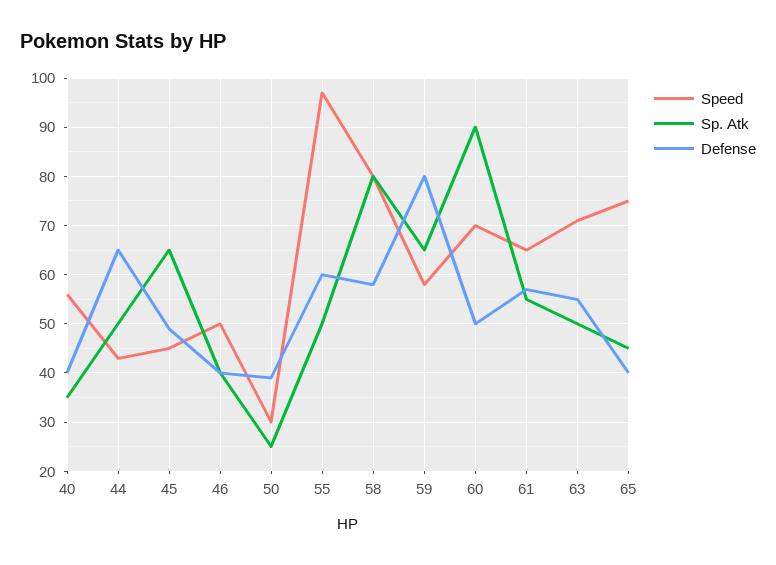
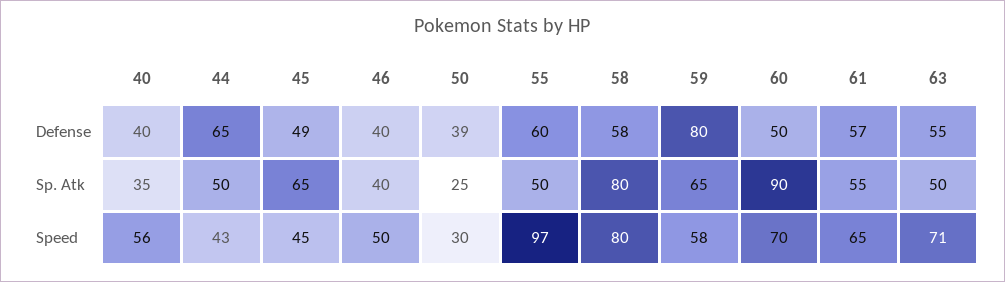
  {
    "Speed": {
      "40": 56,
      "44": 43,
      "45": 45,
      "46": 50,
      "50": 30,
      "55": 97,
      "58": 80,
      "59": 58,
      "60": 70,
      "61": 65,
-     "63": 71,
+     "63": 71
-     "65": 75
    },
    "Sp. Atk": {
      "40": 35,
      "44": 50,
      "45": 65,
      "46": 40,
      "50": 25,
      "55": 50,
      "58": 80,
      "59": 65,
      "60": 90,
      "61": 55,
-     "63": 50,
+     "63": 50
-     "65": 45
    },
    "Defense": {
      "40": 40,
      "44": 65,
      "45": 49,
      "46": 40,
      "50": 39,
      "55": 60,
      "58": 58,
      "59": 80,
      "60": 50,
      "61": 57,
-     "63": 55,
+     "63": 55
-     "65": 40
    }
  }

